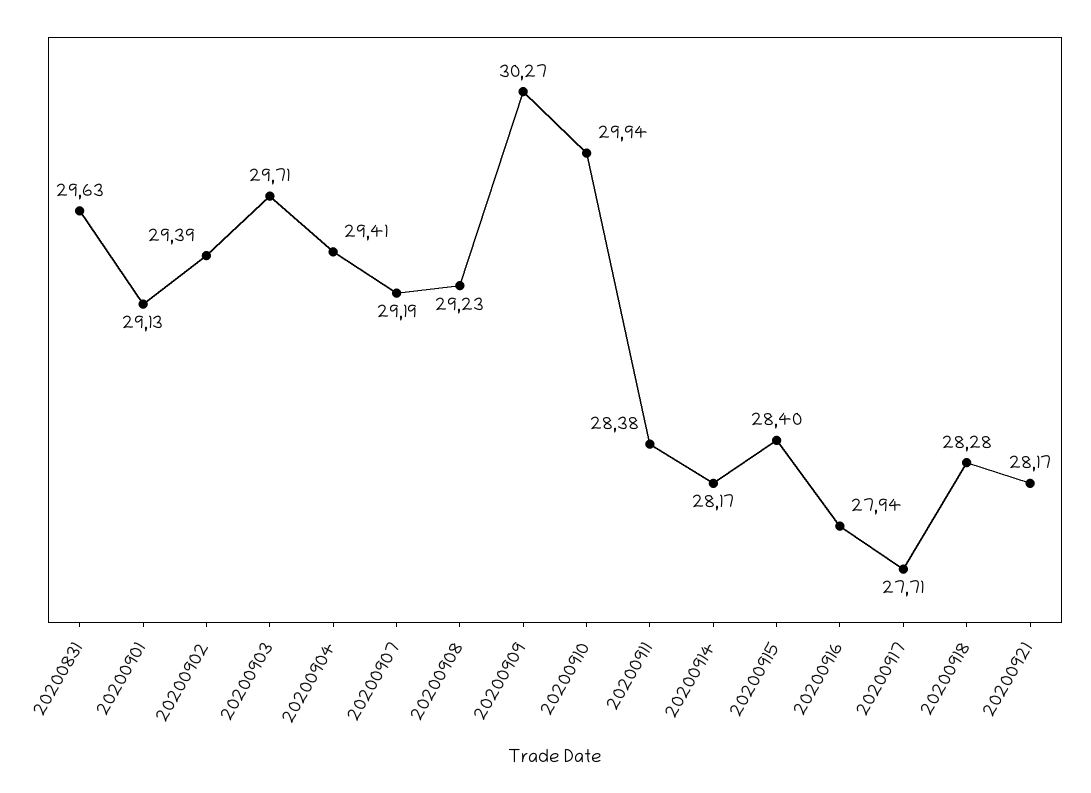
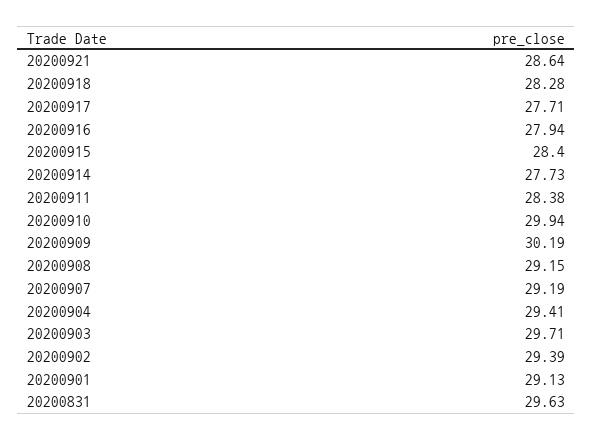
  {
    "20200831": 29.63,
    "20200901": 29.13,
    "20200902": 29.39,
    "20200903": 29.71,
    "20200904": 29.41,
    "20200907": 29.19,
-   "20200908": 29.23,
+   "20200908": 29.15,
-   "20200909": 30.27,
+   "20200909": 30.19,
    "20200910": 29.94,
    "20200911": 28.38,
-   "20200914": 28.17,
+   "20200914": 27.73,
    "20200915": 28.4,
    "20200916": 27.94,
    "20200917": 27.71,
    "20200918": 28.28,
-   "20200921": 28.17
+   "20200921": 28.64
  }

